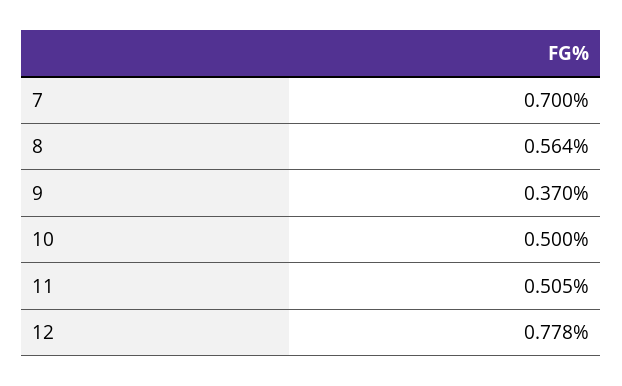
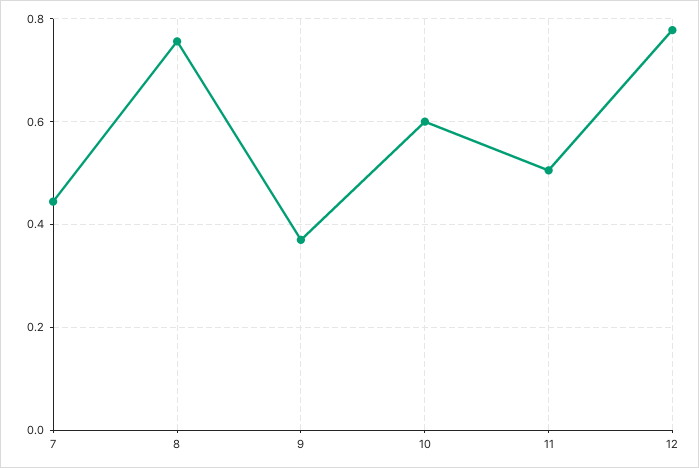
  {
-   "7": 0.7,
+   "7": 0.44,
-   "8": 0.564,
+   "8": 0.76,
    "9": 0.37,
-   "10": 0.5,
+   "10": 0.6,
    "11": 0.505,
    "12": 0.778
  }

